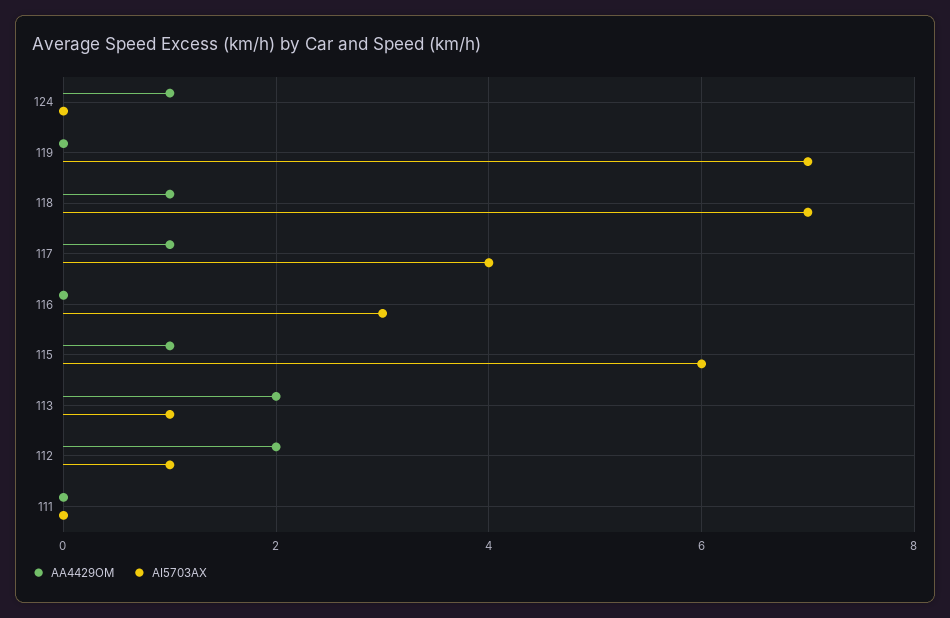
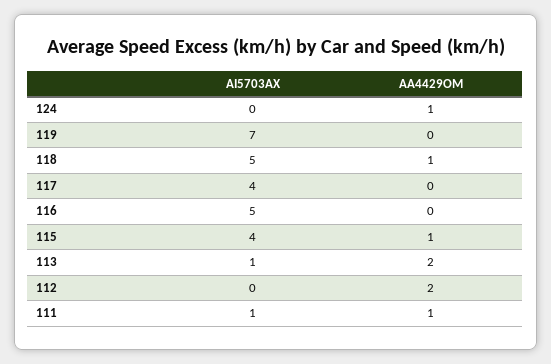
  {
    "AA4429OM": {
      "124": 1,
      "119": 0,
      "118": 1,
-     "117": 1,
+     "117": 0,
      "116": 0,
      "115": 1,
      "113": 2,
      "112": 2,
-     "111": 0
+     "111": 1
    },
    "AI5703AX": {
      "124": 0,
      "119": 7,
-     "118": 7,
+     "118": 5,
      "117": 4,
-     "116": 3,
+     "116": 5,
-     "115": 6,
+     "115": 4,
      "113": 1,
-     "112": 1,
+     "112": 0,
-     "111": 0
+     "111": 1
    }
  }

